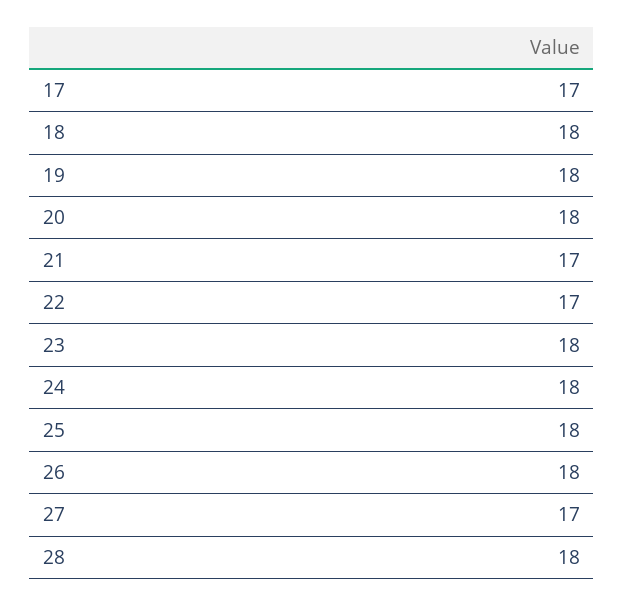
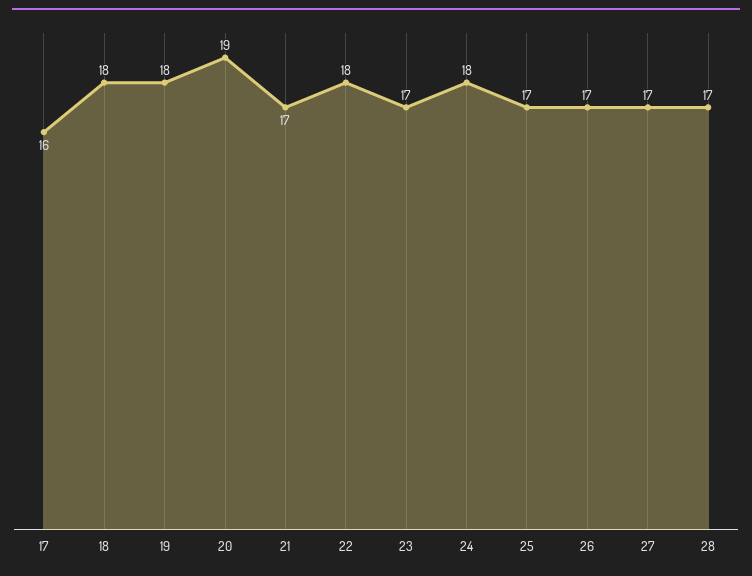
  {
-   "17": 17,
+   "17": 16,
    "18": 18,
    "19": 18,
-   "20": 18,
+   "20": 19,
    "21": 17,
-   "22": 17,
+   "22": 18,
-   "23": 18,
+   "23": 17,
    "24": 18,
-   "25": 18,
+   "25": 17,
-   "26": 18,
+   "26": 17,
    "27": 17,
-   "28": 18
+   "28": 17
  }

